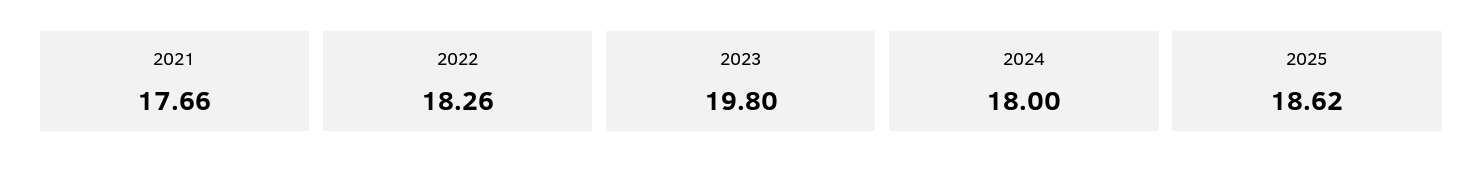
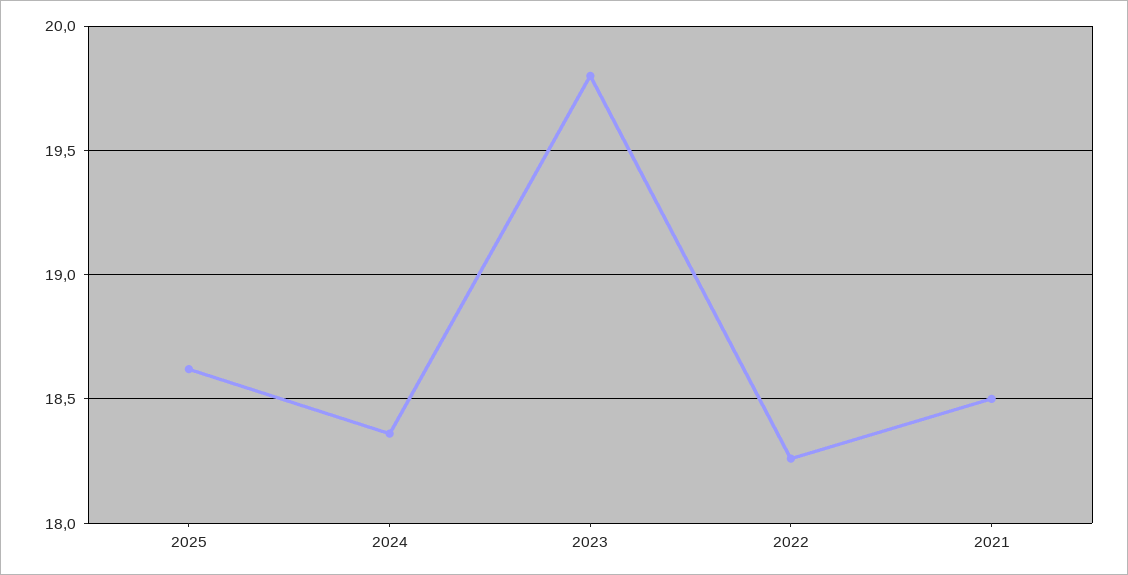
  {
-   "2021": 17.66,
+   "2021": 18.5,
    "2022": 18.26,
    "2023": 19.8,
-   "2024": 18,
+   "2024": 18.35,
    "2025": 18.62
  }

